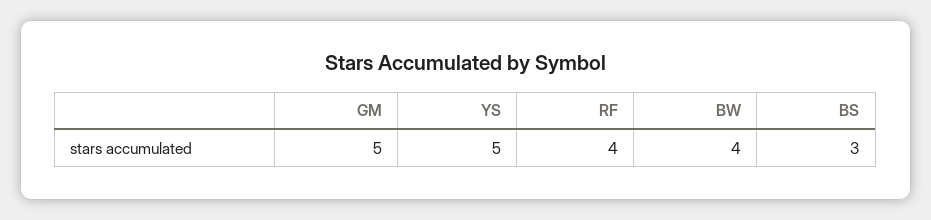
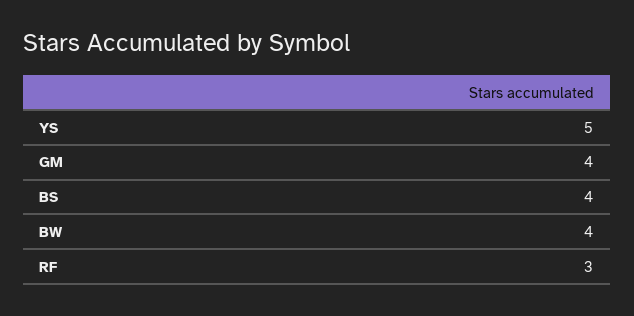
  {
-   "GM": 5,
+   "GM": 4,
    "YS": 5,
-   "RF": 4,
+   "RF": 3,
    "BW": 4,
-   "BS": 3
+   "BS": 4
  }

